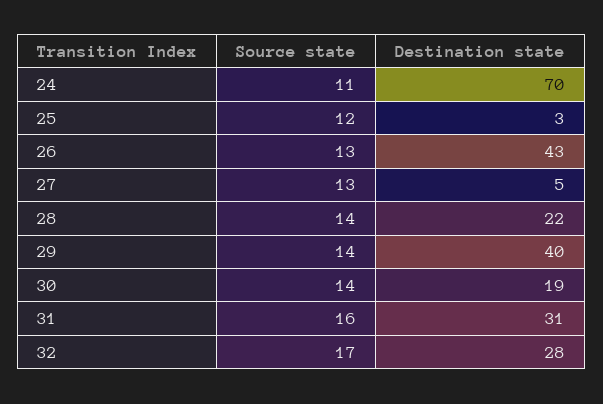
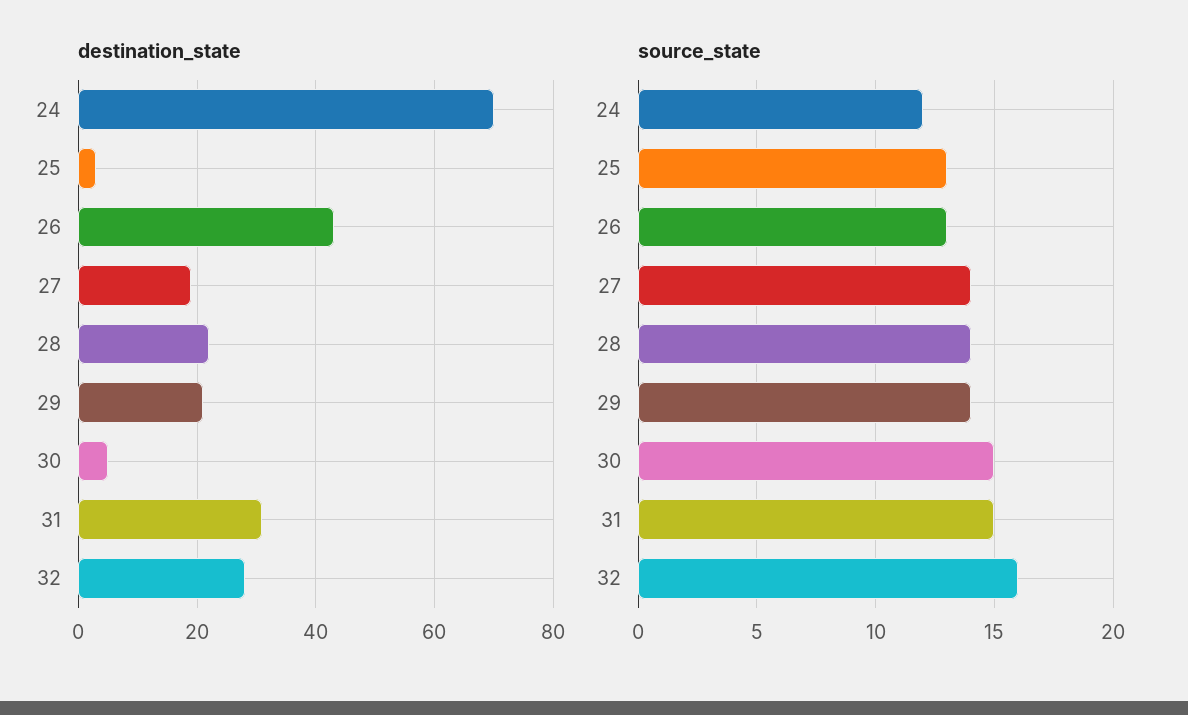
  {
    "Source state": {
-     "24": 11,
+     "24": 12,
-     "25": 12,
+     "25": 13,
      "26": 13,
-     "27": 13,
+     "27": 14,
      "28": 14,
      "29": 14,
-     "30": 14,
+     "30": 15,
-     "31": 16,
+     "31": 15,
-     "32": 17
+     "32": 16
    },
    "Destination state": {
      "24": 70,
      "25": 3,
      "26": 43,
-     "27": 5,
+     "27": 20,
      "28": 22,
-     "29": 40,
+     "29": 20,
-     "30": 19,
+     "30": 5,
      "31": 31,
      "32": 28
    }
  }

